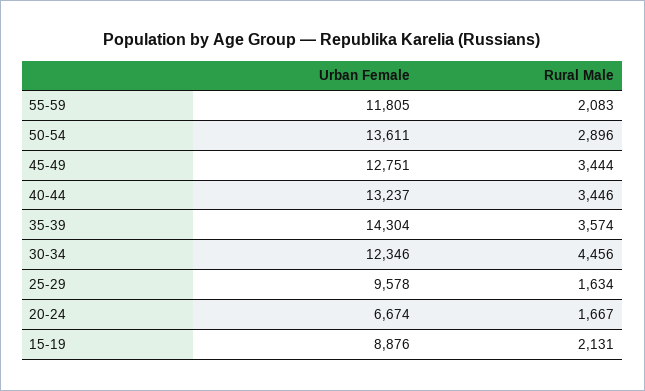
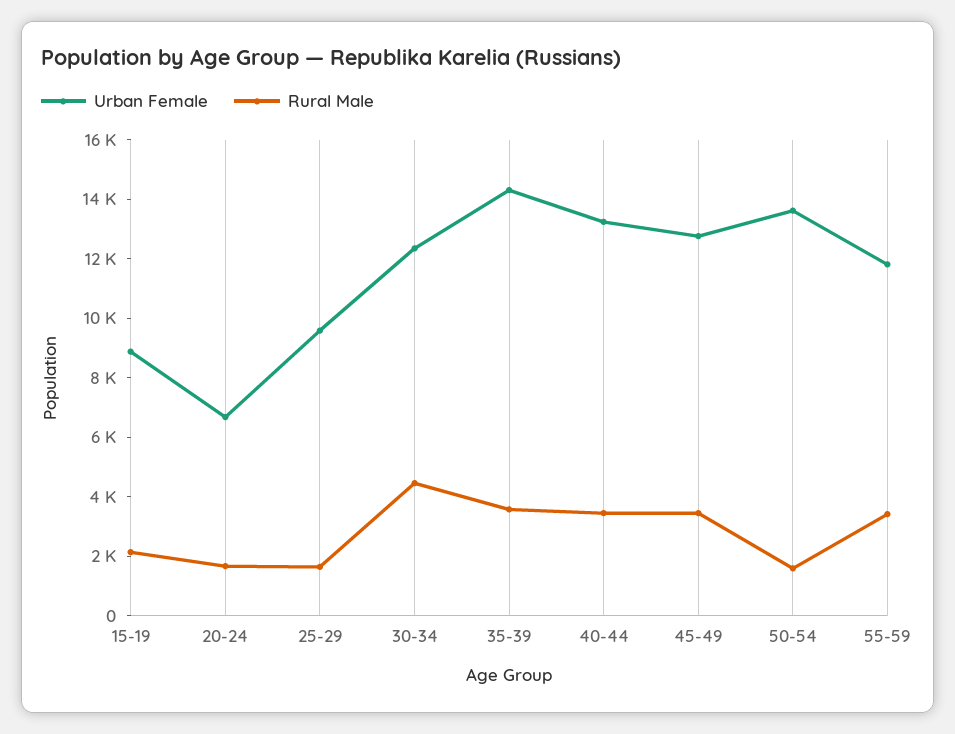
  {
    "Urban Female": {
      "55-59": 11805,
      "50-54": 13611,
      "45-49": 12751,
      "40-44": 13237,
      "35-39": 14304,
      "30-34": 12346,
      "25-29": 9578,
      "20-24": 6674,
      "15-19": 8876
    },
    "Rural Male": {
-     "55-59": 2083,
+     "55-59": 3500,
-     "50-54": 2896,
+     "50-54": 1500,
      "45-49": 3444,
      "40-44": 3446,
      "35-39": 3574,
      "30-34": 4456,
      "25-29": 1634,
      "20-24": 1667,
      "15-19": 2131
    }
  }

